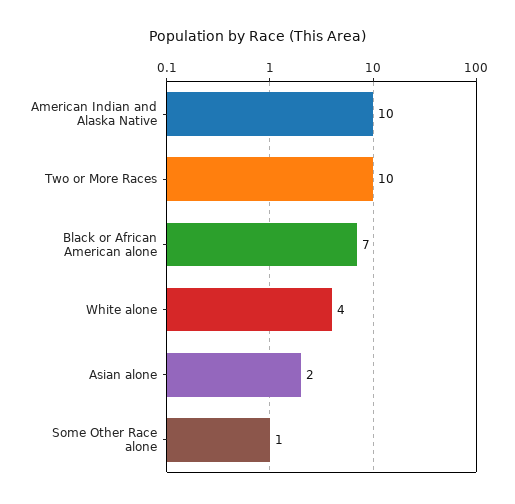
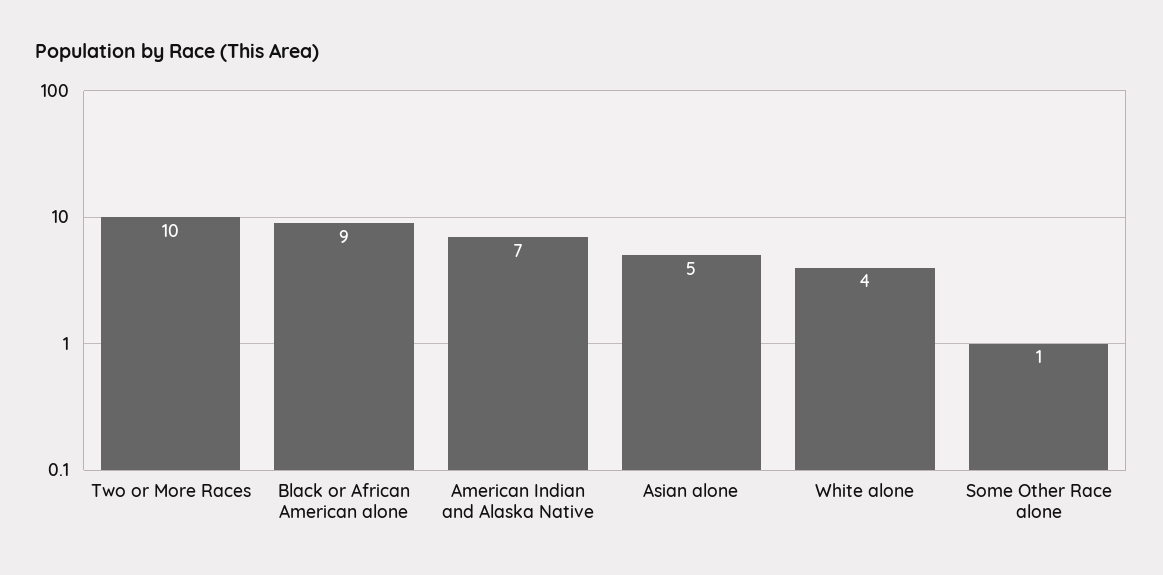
  {
-   "American Indian and Alaska Native": 10,
+   "American Indian and Alaska Native": 7,
    "Two or More Races": 10,
-   "Black or African American alone": 7,
+   "Black or African American alone": 9,
    "White alone": 4,
-   "Asian alone": 2,
+   "Asian alone": 5,
    "Some Other Race alone": 1
  }

